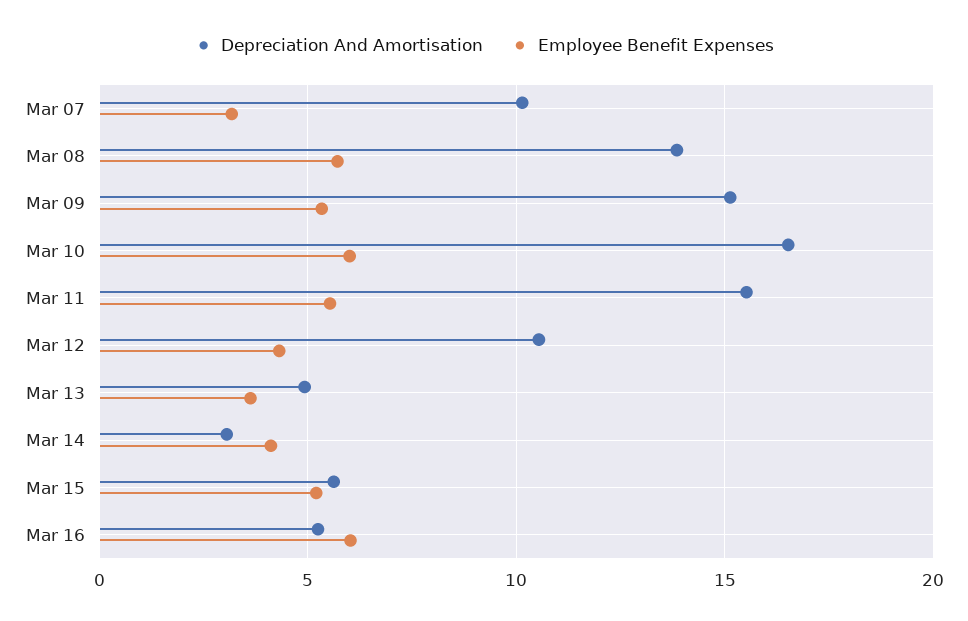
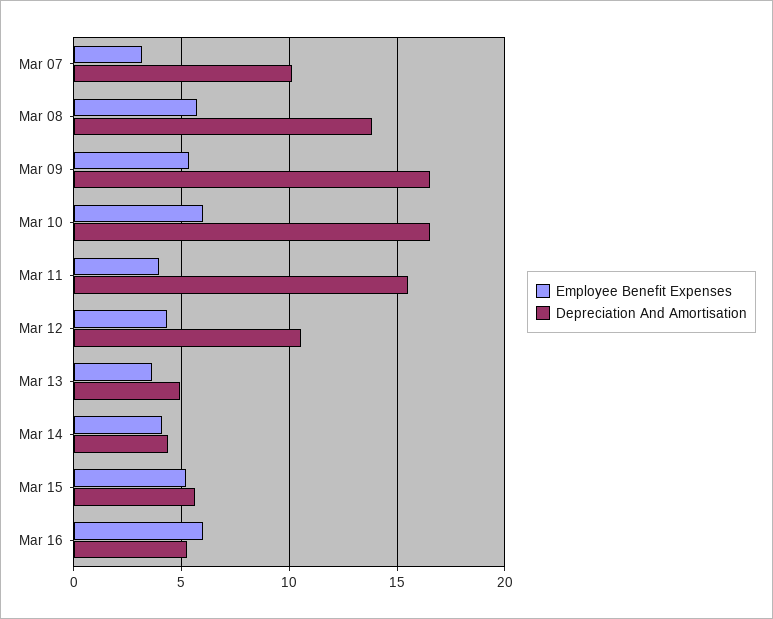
  {
    "Depreciation And Amortisation": {
      "Mar 07": 10,
      "Mar 08": 14,
-     "Mar 09": 15,
+     "Mar 09": 16.5,
      "Mar 10": 16.5,
      "Mar 11": 15.5,
      "Mar 12": 10.5,
      "Mar 13": 5,
-     "Mar 14": 3,
+     "Mar 14": 4.5,
      "Mar 15": 5.5,
      "Mar 16": 5
    },
    "Employee Benefit Expenses": {
      "Mar 07": 3,
      "Mar 08": 5.5,
      "Mar 09": 5.5,
      "Mar 10": 6,
-     "Mar 11": 5.5,
+     "Mar 11": 4,
      "Mar 12": 4.5,
      "Mar 13": 3.5,
      "Mar 14": 4,
      "Mar 15": 5,
      "Mar 16": 6
    }
  }

